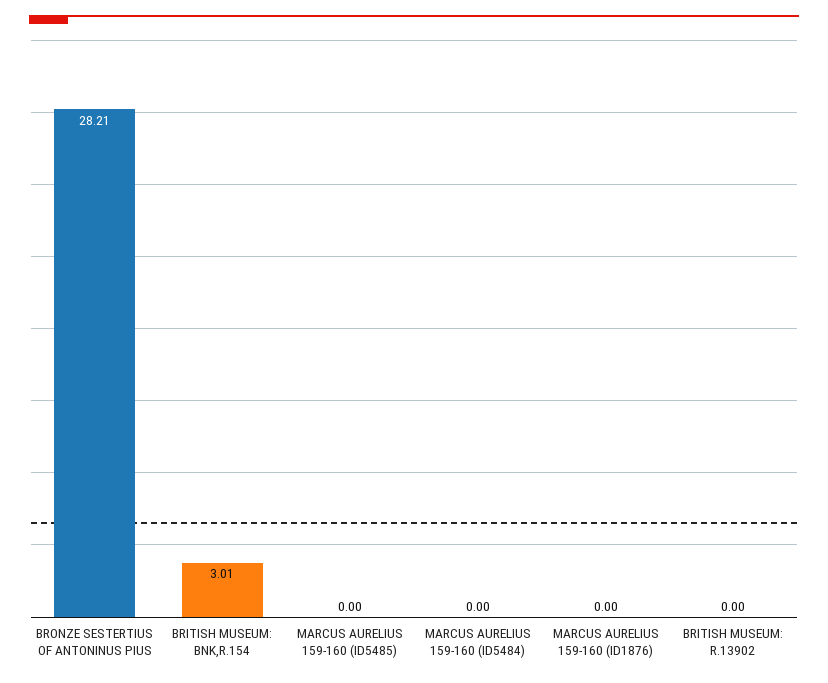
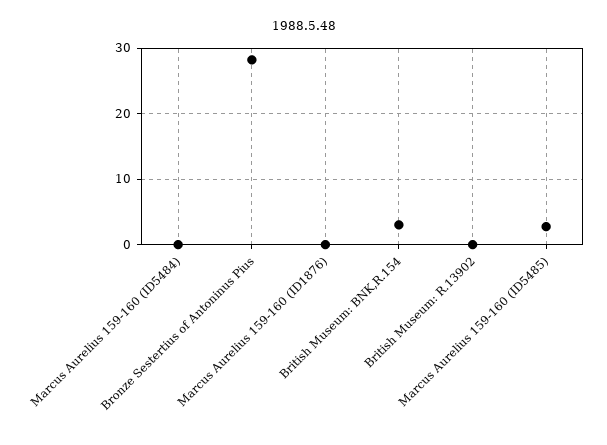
  {
    "BRONZE SESTERTIUS OF ANTONINUS PIUS": 28.21,
    "BRITISH MUSEUM: BNK,R.154": 3.01,
-   "MARCUS AURELIUS 159-160 (ID5485)": 0,
+   "MARCUS AURELIUS 159-160 (ID5485)": 3,
    "MARCUS AURELIUS 159-160 (ID5484)": 0,
    "MARCUS AURELIUS 159-160 (ID1876)": 0,
    "BRITISH MUSEUM: R.13902": 0
  }

